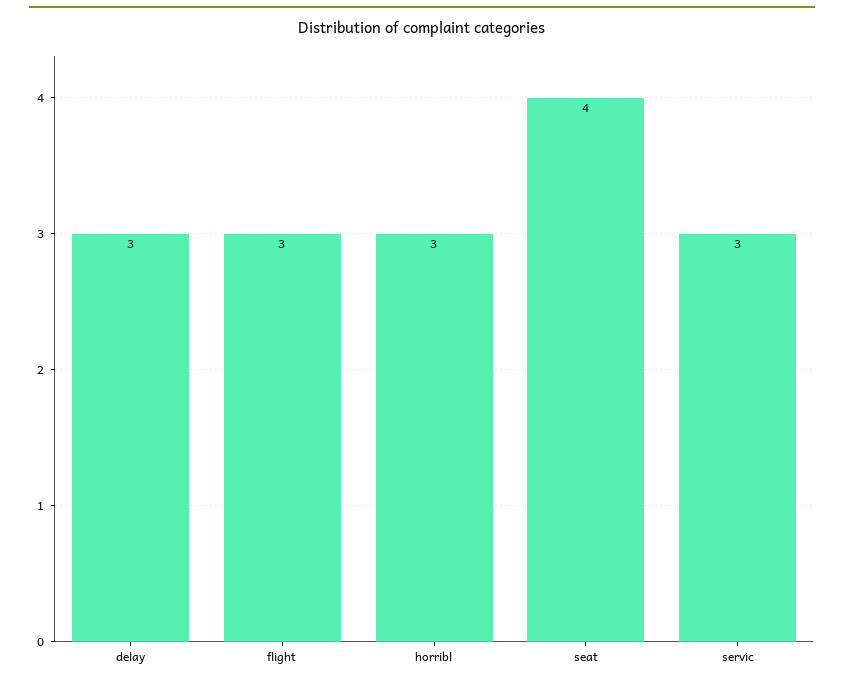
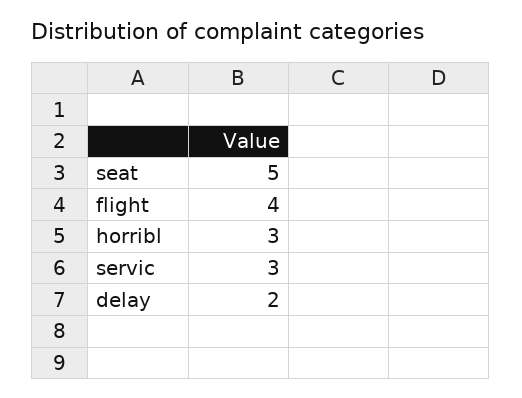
  {
-   "delay": 3,
+   "delay": 2,
-   "flight": 3,
+   "flight": 4,
    "horribl": 3,
-   "seat": 4,
+   "seat": 5,
    "servic": 3
  }

